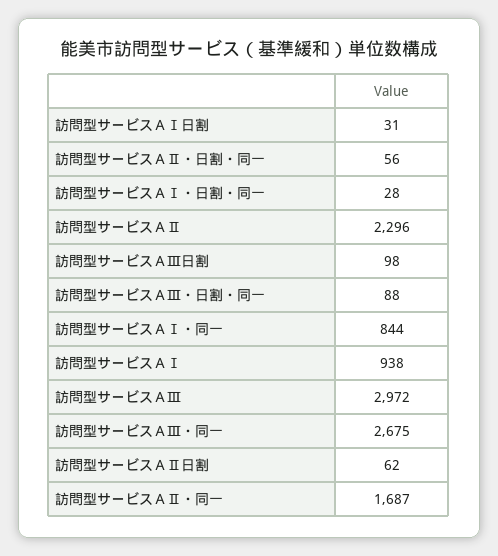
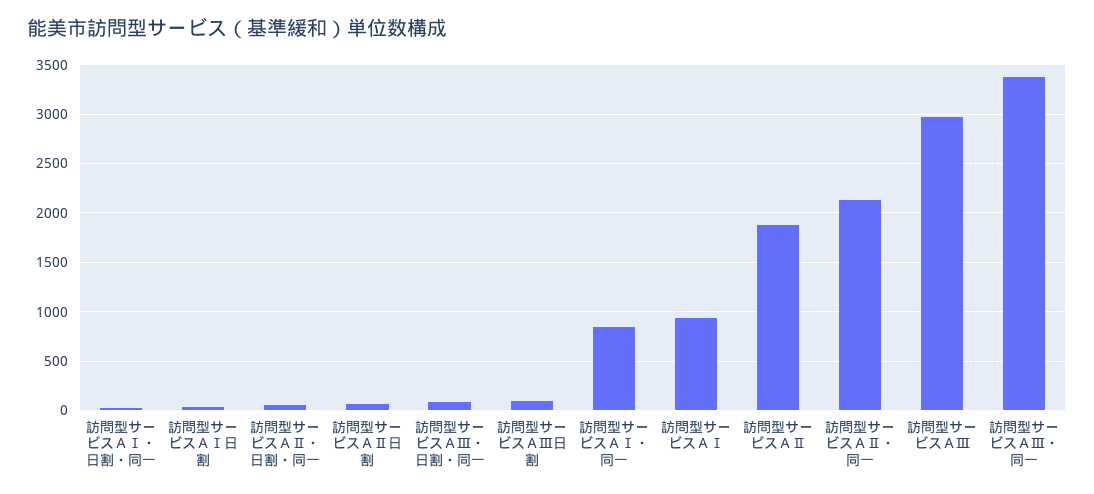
  {
    "訪問型サービスＡⅠ日割": 31,
    "訪問型サービスＡⅡ・日割・同一": 56,
    "訪問型サービスＡⅠ・日割・同一": 28,
-   "訪問型サービスＡⅡ": 2296,
+   "訪問型サービスＡⅡ": 1900,
    "訪問型サービスＡⅢ日割": 98,
    "訪問型サービスＡⅢ・日割・同一": 88,
    "訪問型サービスＡⅠ・同一": 844,
    "訪問型サービスＡⅠ": 938,
    "訪問型サービスＡⅢ": 2972,
-   "訪問型サービスＡⅢ・同一": 2675,
+   "訪問型サービスＡⅢ・同一": 3400,
    "訪問型サービスＡⅡ日割": 62,
-   "訪問型サービスＡⅡ・同一": 1687
+   "訪問型サービスＡⅡ・同一": 2100
  }

